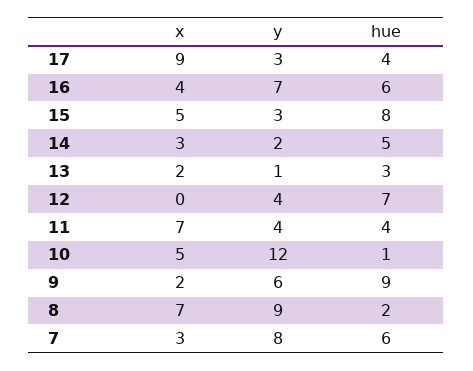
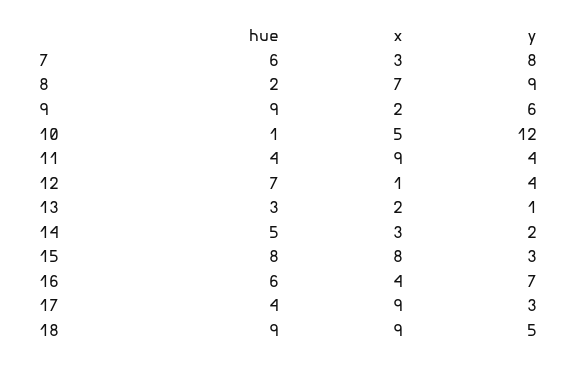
  {
    "x": {
      "17": 9,
      "16": 4,
-     "15": 5,
+     "15": 8,
      "14": 3,
      "13": 2,
-     "12": 0,
+     "12": 1,
-     "11": 7,
+     "11": 9,
      "10": 5,
      "9": 2,
      "8": 7,
-     "7": 3
+     "7": 3,
+     "18": 9
    },
    "y": {
      "17": 3,
      "16": 7,
      "15": 3,
      "14": 2,
      "13": 1,
      "12": 4,
      "11": 4,
      "10": 12,
      "9": 6,
      "8": 9,
-     "7": 8
+     "7": 8,
+     "18": 5
    },
    "hue": {
      "17": 4,
      "16": 6,
      "15": 8,
      "14": 5,
      "13": 3,
      "12": 7,
      "11": 4,
      "10": 1,
      "9": 9,
      "8": 2,
-     "7": 6
+     "7": 6,
+     "18": 9
    }
  }

